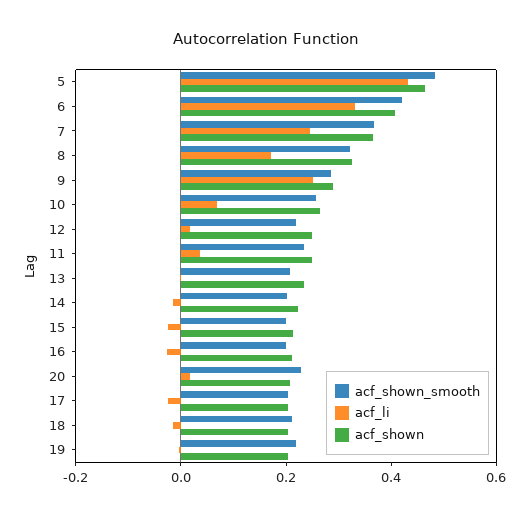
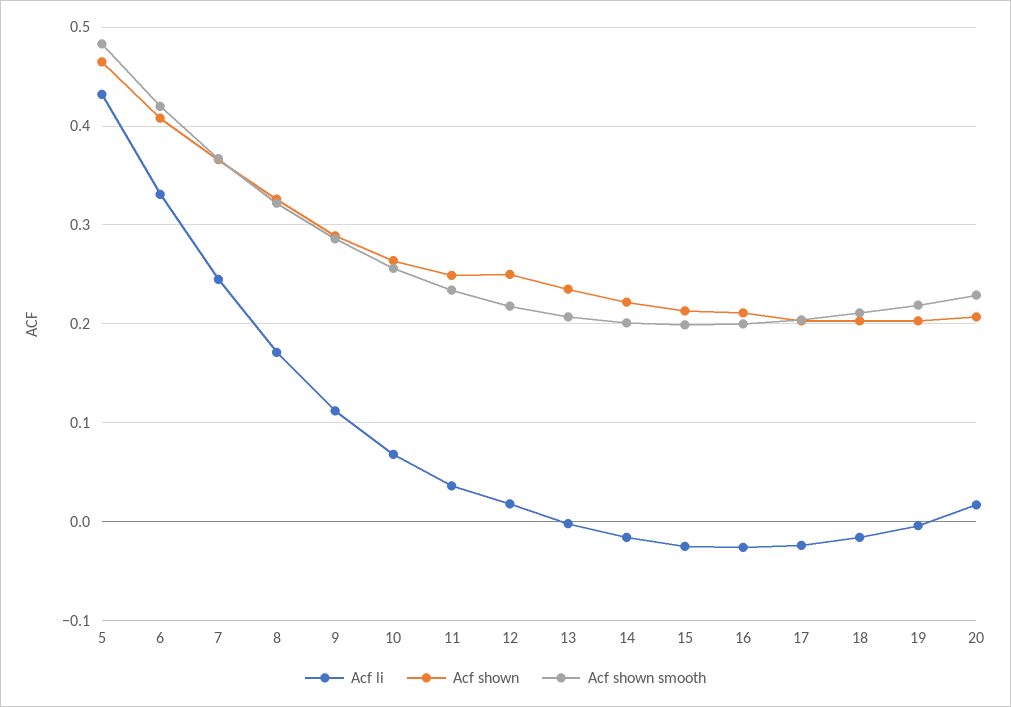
  {
    "acf_shown_smooth": {
      "5": 0.48,
      "6": 0.42,
      "7": 0.37,
      "8": 0.32,
      "9": 0.29,
      "10": 0.26,
      "12": 0.22,
      "11": 0.23,
      "13": 0.21,
      "14": 0.2,
      "15": 0.2,
      "16": 0.2,
      "20": 0.23,
      "17": 0.2,
      "18": 0.21,
      "19": 0.22
    },
    "acf_li": {
      "5": 0.43,
      "6": 0.33,
      "7": 0.25,
      "8": 0.17,
-     "9": 0.25,
+     "9": 0.11,
      "10": 0.07,
      "12": 0.02,
      "11": 0.04,
      "13": 0,
      "14": -0.02,
      "15": -0.03,
      "16": -0.03,
      "20": 0.02,
      "17": -0.02,
      "18": -0.02,
      "19": 0
    },
    "acf_shown": {
      "5": 0.47,
      "6": 0.41,
      "7": 0.37,
      "8": 0.33,
      "9": 0.29,
      "10": 0.26,
      "12": 0.25,
      "11": 0.25,
      "13": 0.24,
      "14": 0.22,
      "15": 0.21,
      "16": 0.21,
      "20": 0.21,
      "17": 0.2,
      "18": 0.2,
      "19": 0.2
    }
  }

